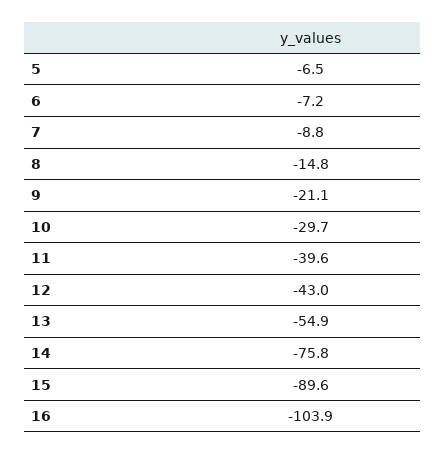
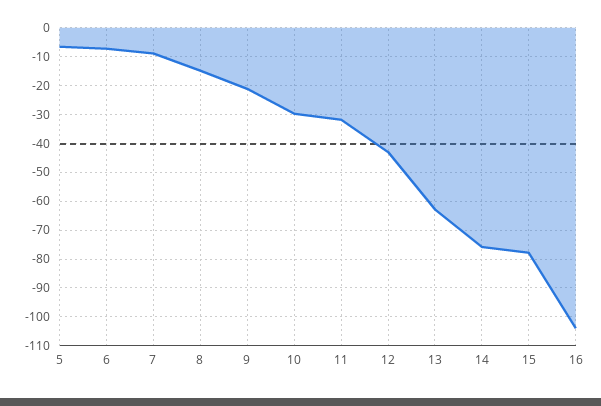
  {
    "5": -6.5,
    "6": -7.2,
    "7": -8.8,
    "8": -14.8,
    "9": -21.1,
    "10": -29.7,
-   "11": -39.6,
+   "11": -32.5,
    "12": -43,
-   "13": -54.9,
+   "13": -62.5,
    "14": -75.8,
-   "15": -89.6,
+   "15": -77.5,
    "16": -103.9
  }

